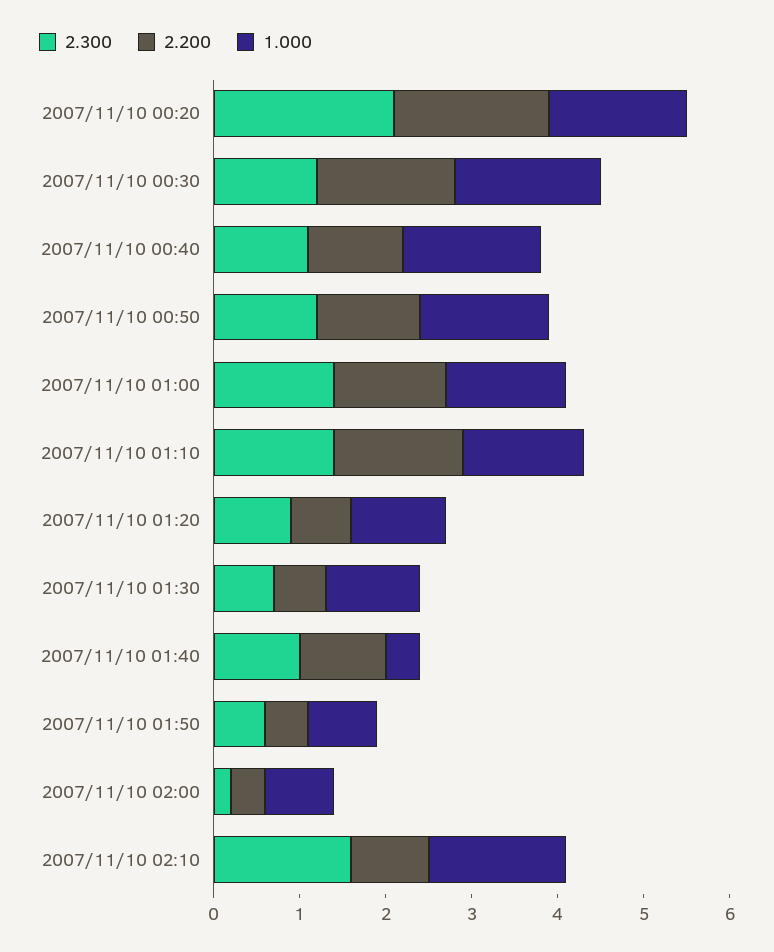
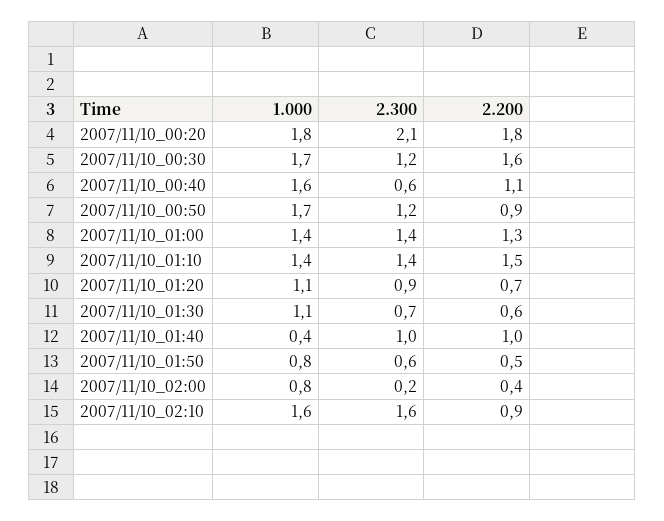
  {
    "2.300": {
      "2007/11/10 00:20": 2.1,
      "2007/11/10 00:30": 1.2,
-     "2007/11/10 00:40": 1.1,
+     "2007/11/10 00:40": 0.6,
      "2007/11/10 00:50": 1.2,
      "2007/11/10 01:00": 1.4,
      "2007/11/10 01:10": 1.4,
      "2007/11/10 01:20": 0.9,
      "2007/11/10 01:30": 0.7,
      "2007/11/10 01:40": 1,
      "2007/11/10 01:50": 0.6,
      "2007/11/10 02:00": 0.2,
      "2007/11/10 02:10": 1.6
    },
    "2.200": {
      "2007/11/10 00:20": 1.8,
      "2007/11/10 00:30": 1.6,
      "2007/11/10 00:40": 1.1,
-     "2007/11/10 00:50": 1.2,
+     "2007/11/10 00:50": 0.9,
      "2007/11/10 01:00": 1.3,
      "2007/11/10 01:10": 1.5,
      "2007/11/10 01:20": 0.7,
      "2007/11/10 01:30": 0.6,
      "2007/11/10 01:40": 1,
      "2007/11/10 01:50": 0.5,
      "2007/11/10 02:00": 0.4,
      "2007/11/10 02:10": 0.9
    },
    "1.000": {
-     "2007/11/10 00:20": 1.6,
+     "2007/11/10 00:20": 1.8,
      "2007/11/10 00:30": 1.7,
      "2007/11/10 00:40": 1.6,
-     "2007/11/10 00:50": 1.5,
+     "2007/11/10 00:50": 1.7,
      "2007/11/10 01:00": 1.4,
      "2007/11/10 01:10": 1.4,
      "2007/11/10 01:20": 1.1,
      "2007/11/10 01:30": 1.1,
      "2007/11/10 01:40": 0.4,
      "2007/11/10 01:50": 0.8,
      "2007/11/10 02:00": 0.8,
      "2007/11/10 02:10": 1.6
    }
  }

